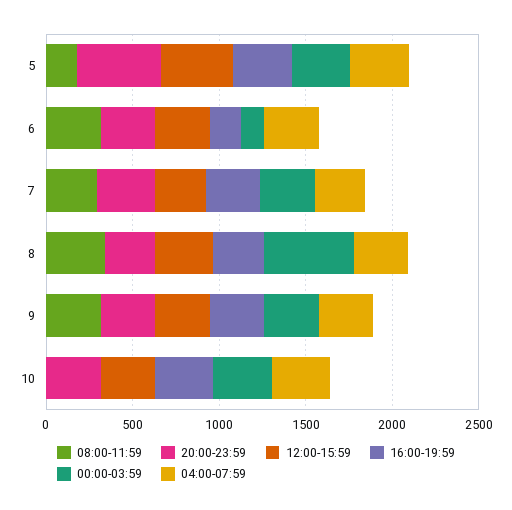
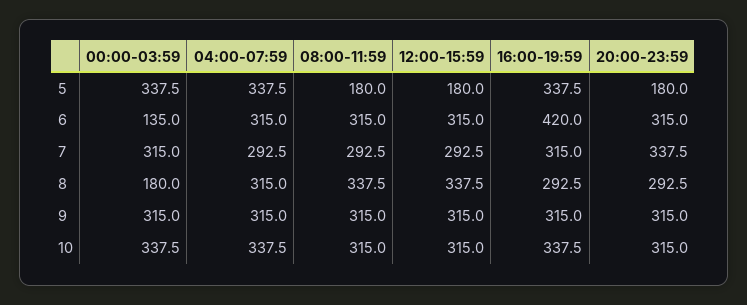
  {
    "08:00-11:59": {
      "5": 180,
      "6": 315,
      "7": 292.5,
      "8": 337.5,
      "9": 315,
-     "10": 0
+     "10": 315
    },
    "20:00-23:59": {
-     "5": 500,
+     "5": 180,
      "6": 315,
      "7": 337.5,
      "8": 292.5,
      "9": 315,
      "10": 315
    },
    "12:00-15:59": {
-     "5": 400,
+     "5": 180,
      "6": 315,
      "7": 292.5,
      "8": 337.5,
      "9": 315,
      "10": 315
    },
    "16:00-19:59": {
      "5": 337.5,
-     "6": 200,
+     "6": 420,
      "7": 315,
      "8": 292.5,
      "9": 315,
      "10": 337.5
    },
    "00:00-03:59": {
      "5": 337.5,
      "6": 135,
      "7": 315,
-     "8": 500,
+     "8": 180,
      "9": 315,
      "10": 337.5
    },
    "04:00-07:59": {
      "5": 337.5,
      "6": 315,
      "7": 292.5,
      "8": 315,
      "9": 315,
      "10": 337.5
    }
  }

